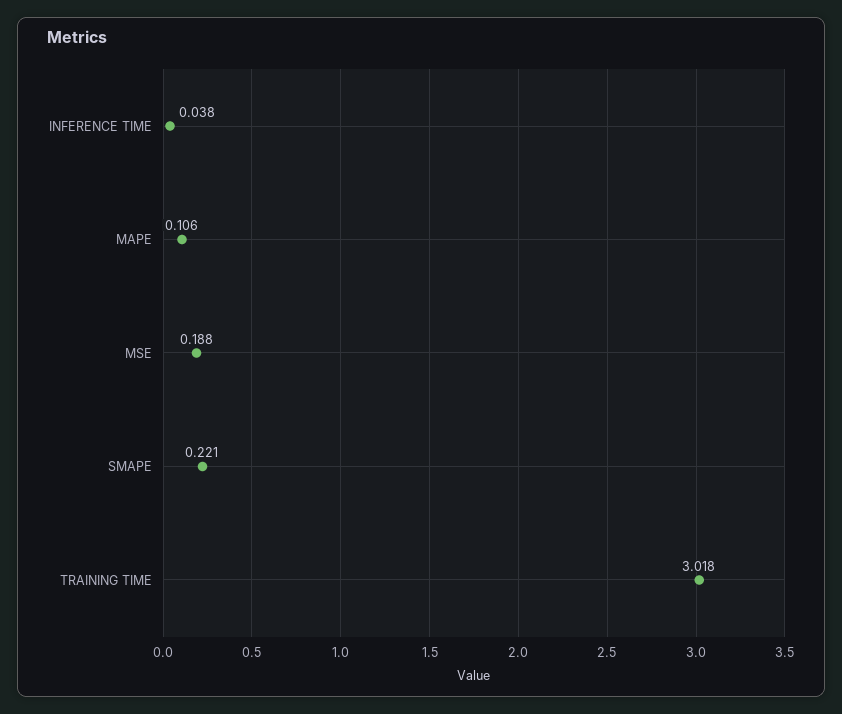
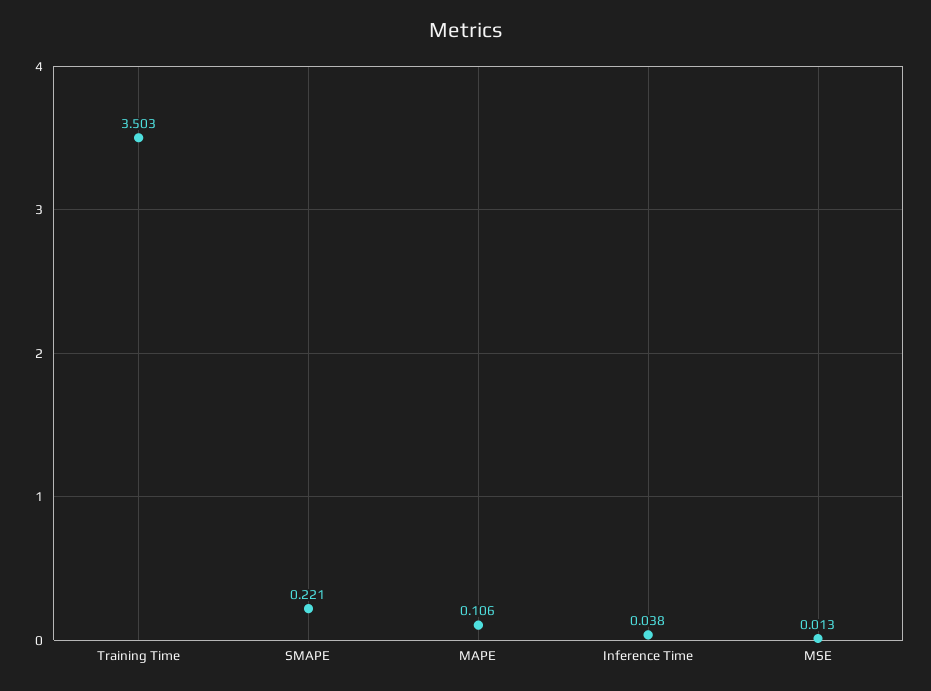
  {
    "INFERENCE TIME": 0.038,
    "MAPE": 0.106,
-   "MSE": 0.188,
+   "MSE": 0.013,
    "SMAPE": 0.221,
-   "TRAINING TIME": 3.018
+   "TRAINING TIME": 3.503
  }

